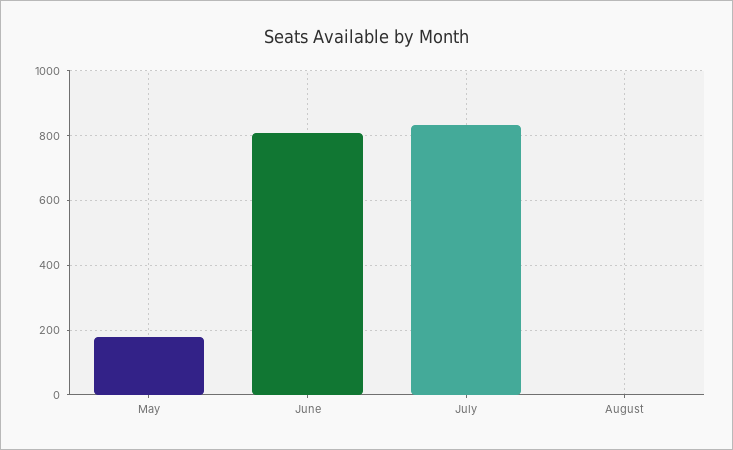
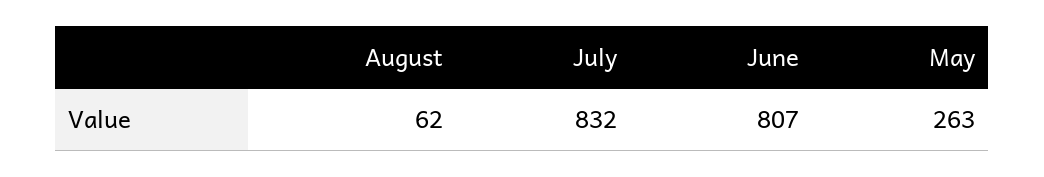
  {
-   "May": 180,
+   "May": 263,
    "June": 807,
    "July": 832,
-   "August": 0
+   "August": 62
  }

